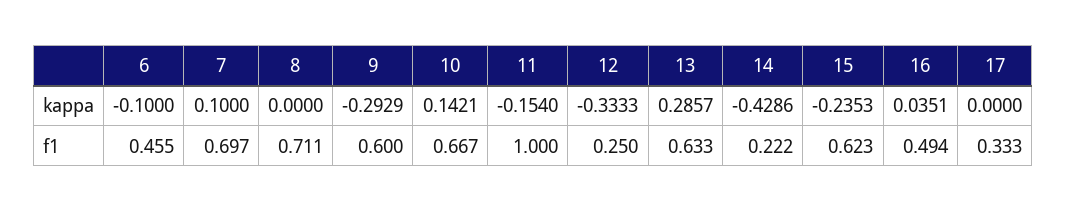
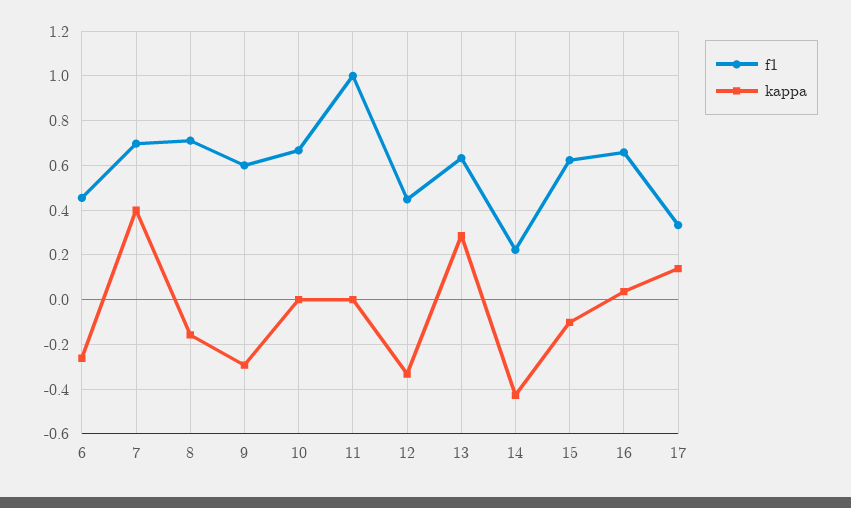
  {
    "kappa": {
-     "6": -0.1,
+     "6": -0.25,
-     "7": 0.1,
+     "7": 0.4,
-     "8": 0,
+     "8": -0.15,
      "9": -0.2929,
-     "10": 0.1421,
+     "10": 0,
-     "11": -0.154,
+     "11": 0,
      "12": -0.3333,
      "13": 0.2857,
      "14": -0.4286,
-     "15": -0.2353,
+     "15": -0.1,
      "16": 0.0351,
-     "17": 0
+     "17": 0.15
    },
    "f1": {
      "6": 0.455,
      "7": 0.697,
      "8": 0.711,
      "9": 0.6,
      "10": 0.667,
      "11": 1,
-     "12": 0.25,
+     "12": 0.45,
      "13": 0.633,
      "14": 0.222,
      "15": 0.623,
-     "16": 0.494,
+     "16": 0.65,
      "17": 0.333
    }
  }

